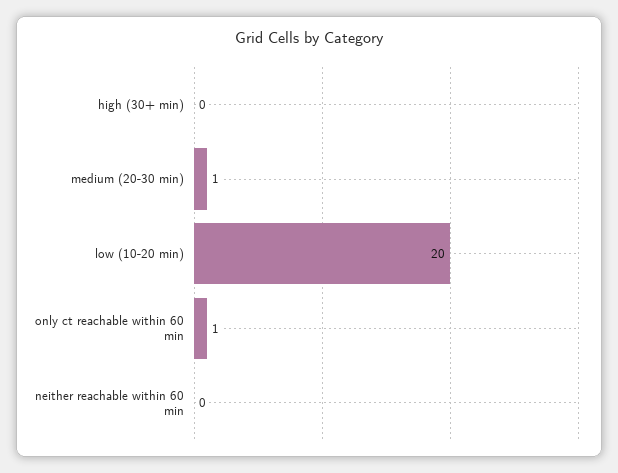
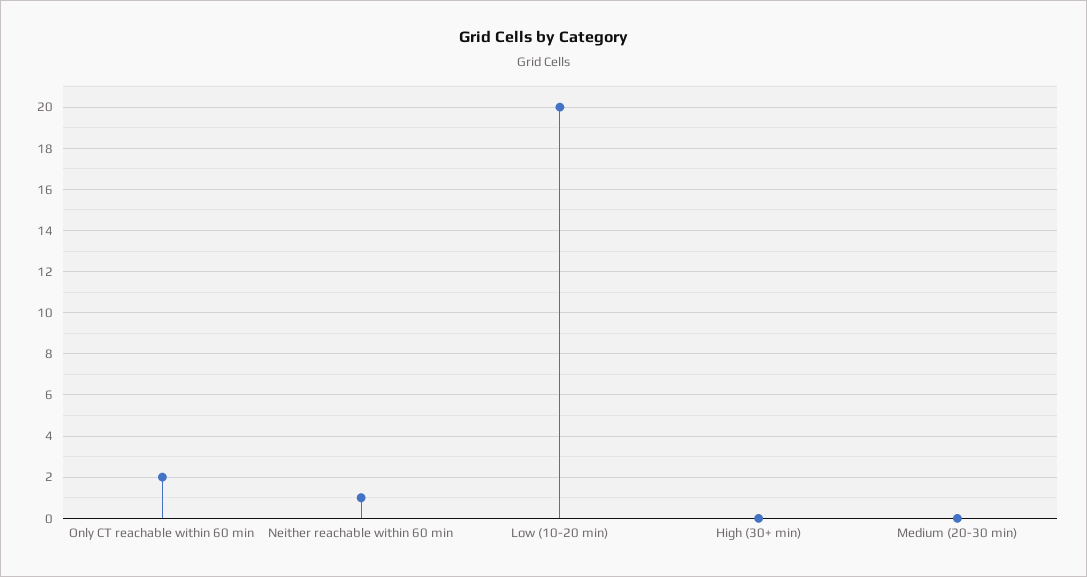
  {
    "high (30+ min)": 0,
-   "medium (20-30 min)": 1,
+   "medium (20-30 min)": 0,
    "low (10-20 min)": 20,
-   "only ct reachable within 60 min": 1,
+   "only ct reachable within 60 min": 2,
-   "neither reachable within 60 min": 0
+   "neither reachable within 60 min": 1
  }

